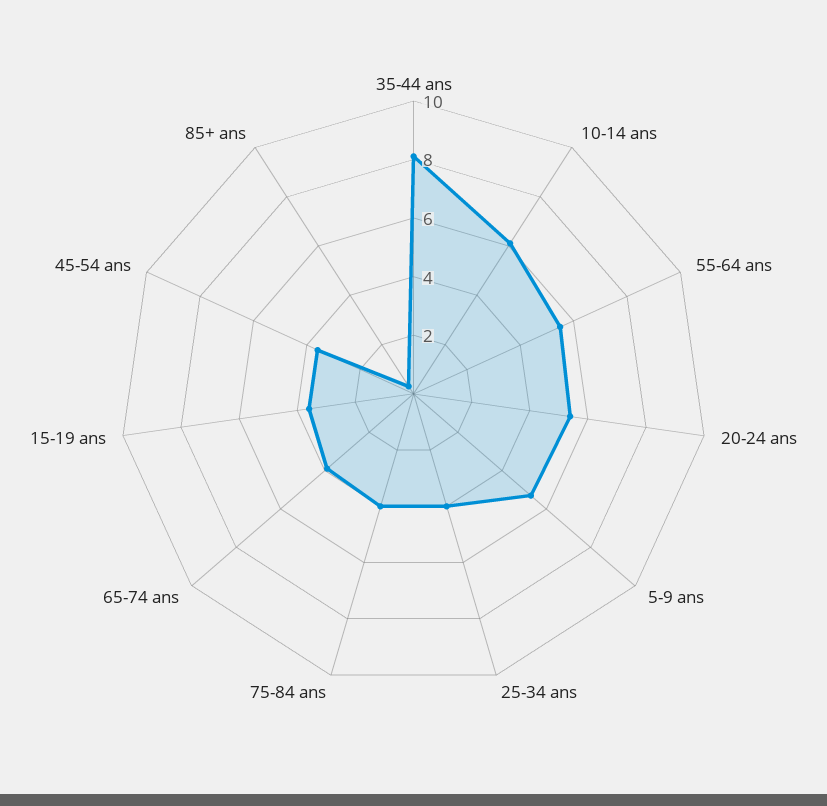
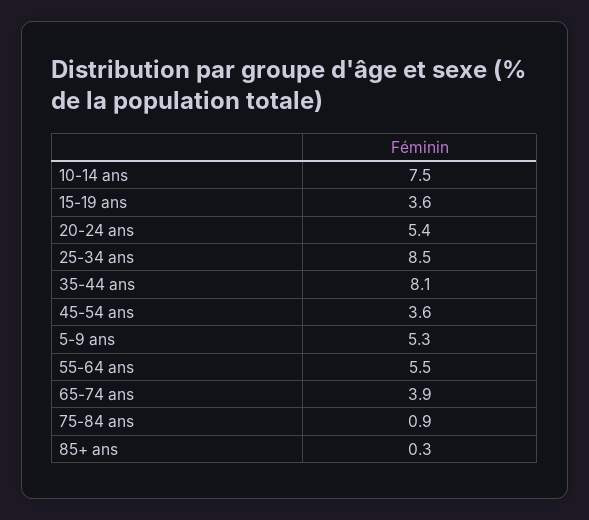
  {
    "35-44 ans": 8.1,
-   "10-14 ans": 6,
+   "10-14 ans": 7.5,
    "55-64 ans": 5.5,
    "20-24 ans": 5.4,
    "5-9 ans": 5.3,
-   "25-34 ans": 4,
+   "25-34 ans": 8.5,
-   "75-84 ans": 4,
+   "75-84 ans": 0.9,
    "65-74 ans": 3.9,
    "15-19 ans": 3.6,
    "45-54 ans": 3.6,
    "85+ ans": 0.3
  }

